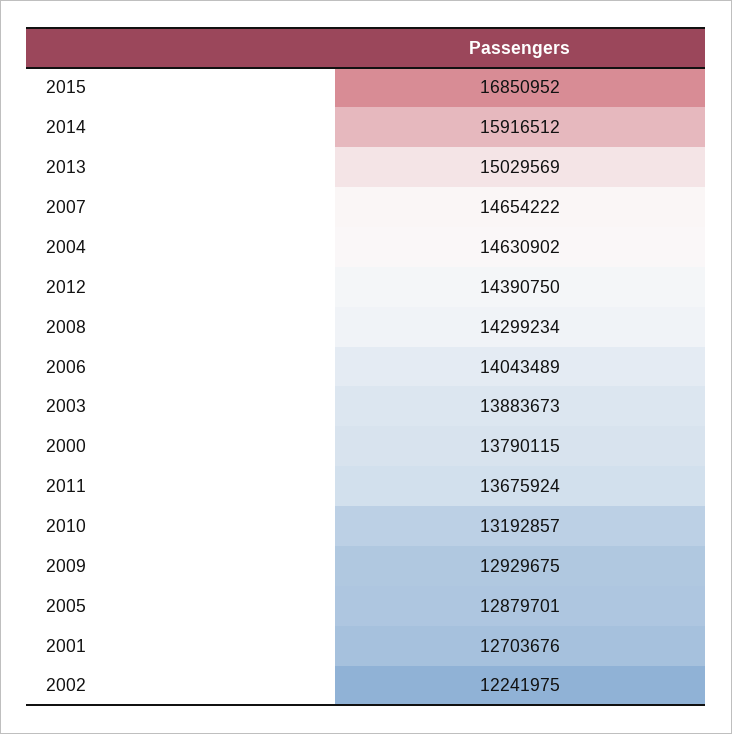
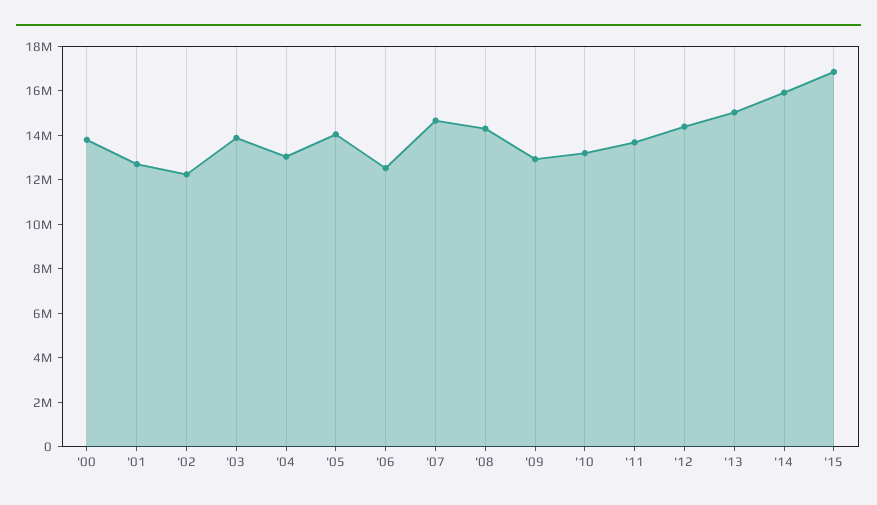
  {
    "2015": 16850952,
    "2014": 15916512,
    "2013": 15029569,
    "2007": 14654222,
-   "2004": 14630902,
+   "2004": 13000000,
    "2012": 14390750,
    "2008": 14299234,
-   "2006": 14043489,
+   "2006": 12500000,
    "2003": 13883673,
    "2000": 13790115,
    "2011": 13675924,
    "2010": 13192857,
    "2009": 12929675,
-   "2005": 12879701,
+   "2005": 14000000,
    "2001": 12703676,
    "2002": 12241975
  }

